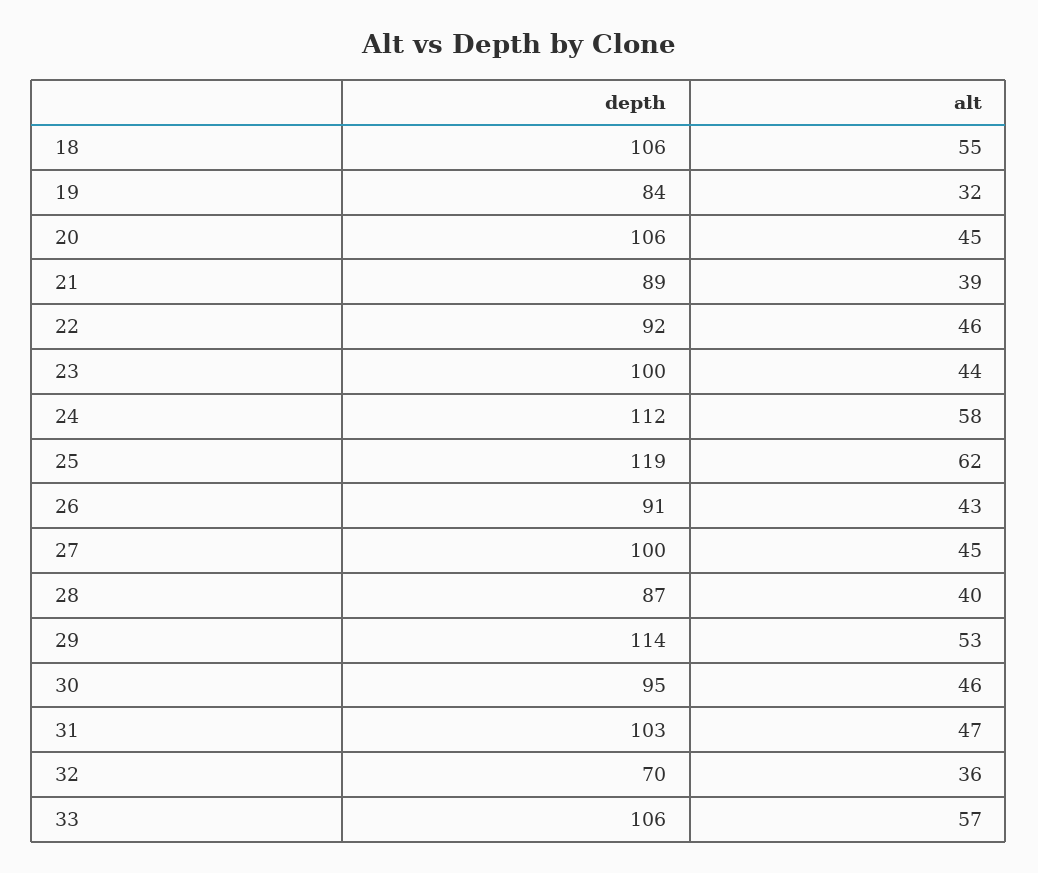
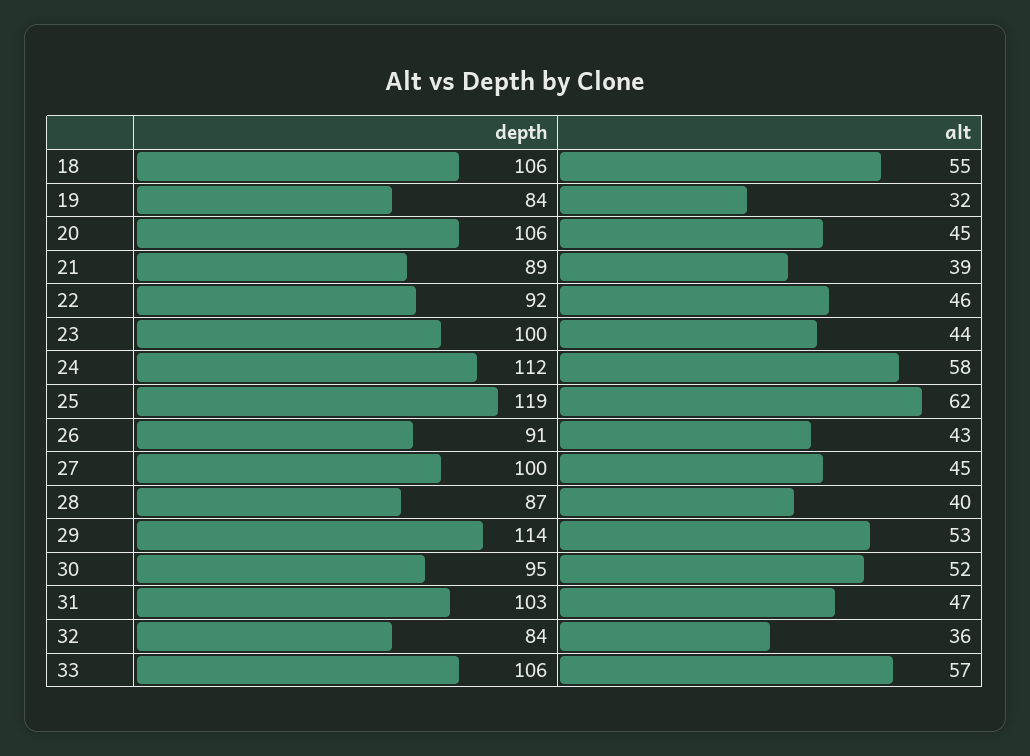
  {
    "depth": {
      "18": 106,
      "19": 84,
      "20": 106,
      "21": 89,
      "22": 92,
      "23": 100,
      "24": 112,
      "25": 119,
      "26": 91,
      "27": 100,
      "28": 87,
      "29": 114,
      "30": 95,
      "31": 103,
-     "32": 70,
+     "32": 84,
      "33": 106
    },
    "alt": {
      "18": 55,
      "19": 32,
      "20": 45,
      "21": 39,
      "22": 46,
      "23": 44,
      "24": 58,
      "25": 62,
      "26": 43,
      "27": 45,
      "28": 40,
      "29": 53,
-     "30": 46,
+     "30": 52,
      "31": 47,
      "32": 36,
      "33": 57
    }
  }

